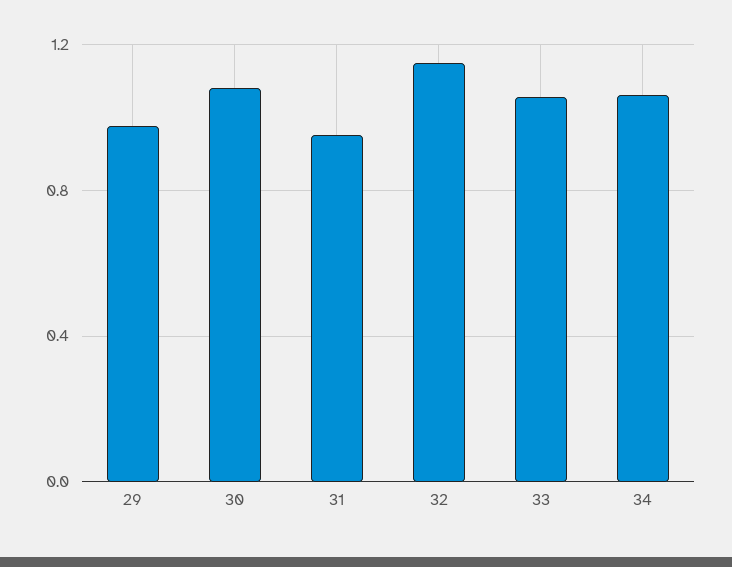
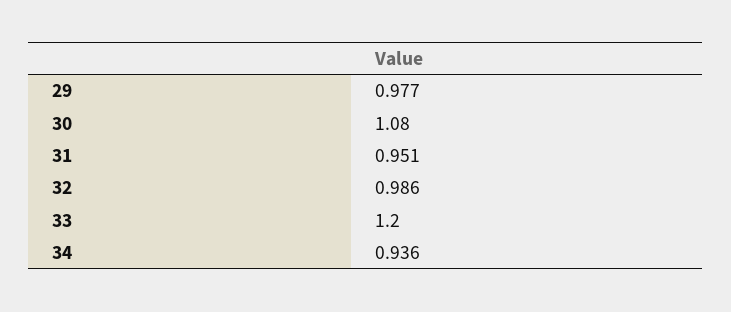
  {
    "29": 0.977,
    "30": 1.08,
    "31": 0.951,
-   "32": 1.15,
+   "32": 0.986,
-   "33": 1.05,
+   "33": 1.2,
-   "34": 1.05
+   "34": 0.936
  }

